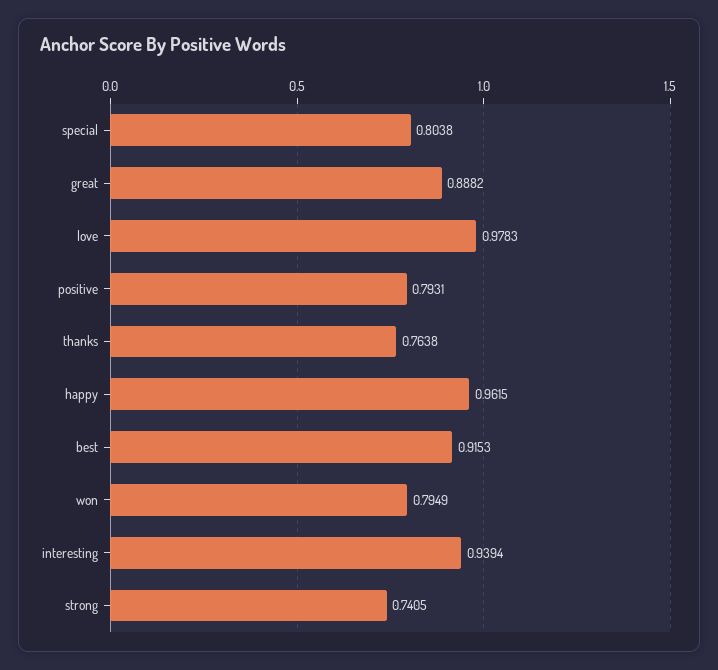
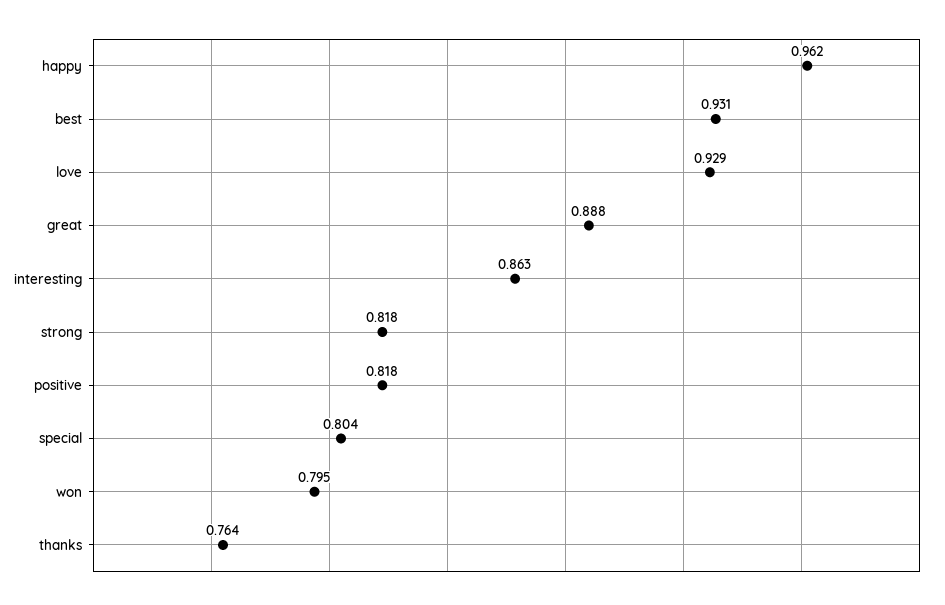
  {
    "special": 0.8038,
    "great": 0.8882,
-   "love": 0.9783,
+   "love": 0.929,
-   "positive": 0.7931,
+   "positive": 0.818,
    "thanks": 0.7638,
    "happy": 0.9615,
-   "best": 0.9153,
+   "best": 0.931,
    "won": 0.7949,
-   "interesting": 0.9394,
+   "interesting": 0.863,
-   "strong": 0.7405
+   "strong": 0.818
  }

